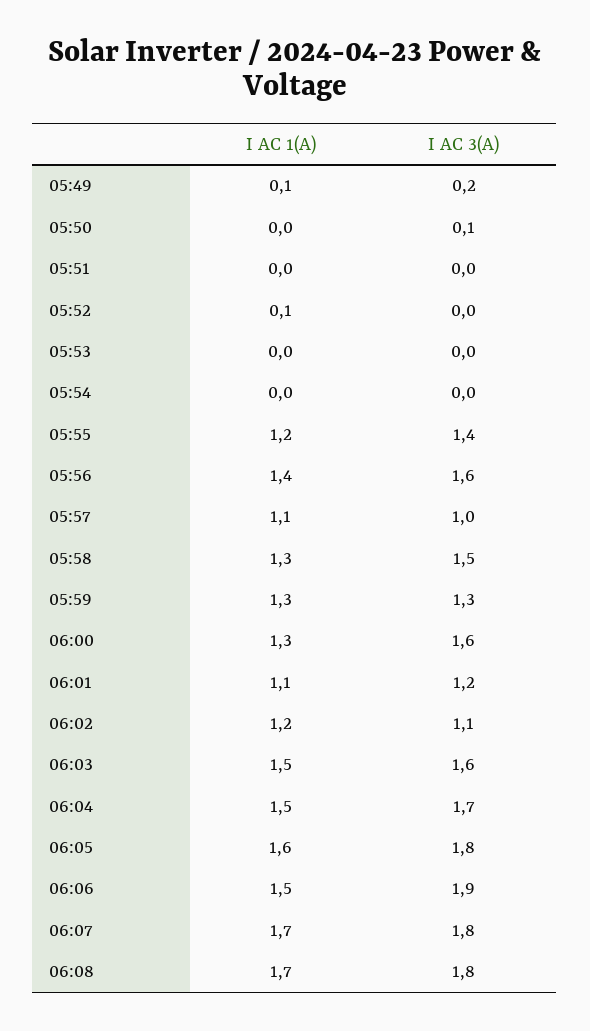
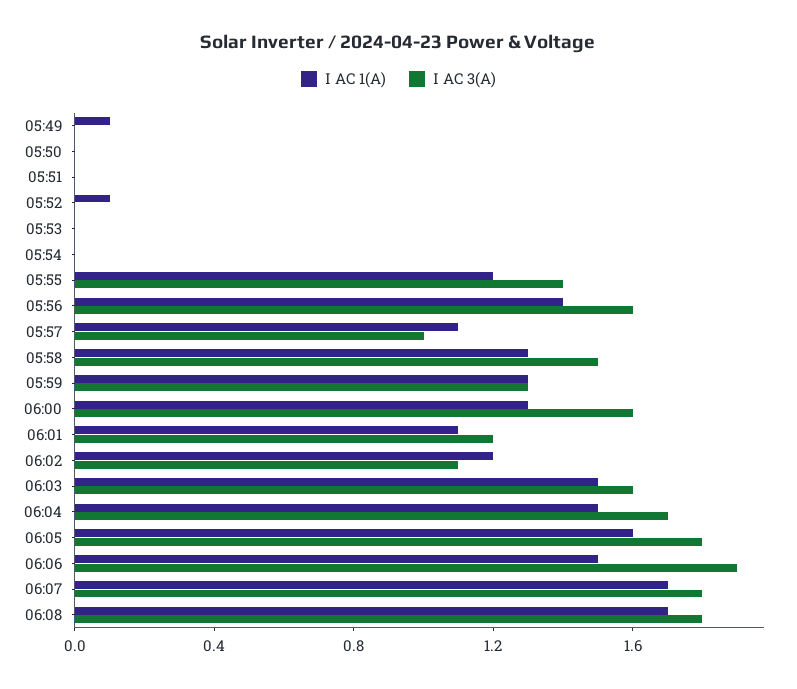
  {
    "I AC 1(A)": {
      "05:49": 0.1,
      "05:50": 0,
      "05:51": 0,
      "05:52": 0.1,
      "05:53": 0,
      "05:54": 0,
      "05:55": 1.2,
      "05:56": 1.4,
      "05:57": 1.1,
      "05:58": 1.3,
      "05:59": 1.3,
      "06:00": 1.3,
      "06:01": 1.1,
      "06:02": 1.2,
      "06:03": 1.5,
      "06:04": 1.5,
      "06:05": 1.6,
      "06:06": 1.5,
      "06:07": 1.7,
      "06:08": 1.7
    },
    "I AC 3(A)": {
-     "05:49": 0.2,
+     "05:49": 0,
-     "05:50": 0.1,
+     "05:50": 0,
      "05:51": 0,
      "05:52": 0,
      "05:53": 0,
      "05:54": 0,
      "05:55": 1.4,
      "05:56": 1.6,
      "05:57": 1,
      "05:58": 1.5,
      "05:59": 1.3,
      "06:00": 1.6,
      "06:01": 1.2,
      "06:02": 1.1,
      "06:03": 1.6,
      "06:04": 1.7,
      "06:05": 1.8,
      "06:06": 1.9,
      "06:07": 1.8,
      "06:08": 1.8
    }
  }

